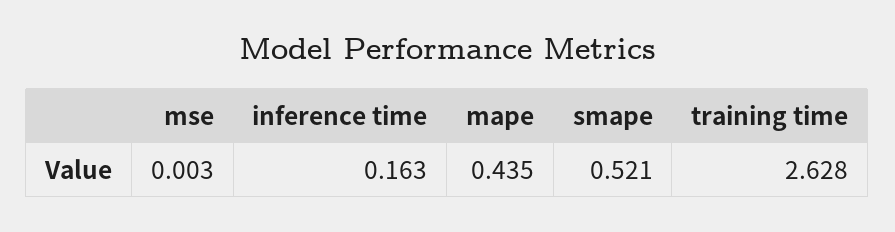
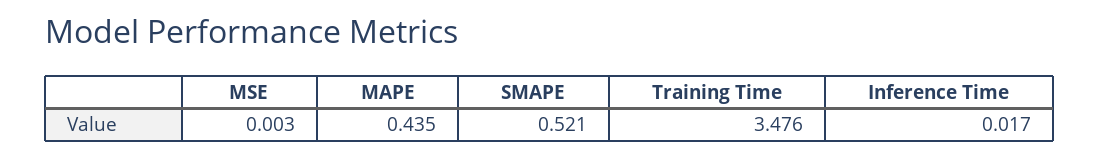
  {
    "mse": 0.003,
-   "inference time": 0.163,
+   "inference time": 0.017,
    "mape": 0.435,
    "smape": 0.521,
-   "training time": 2.628
+   "training time": 3.476
  }

